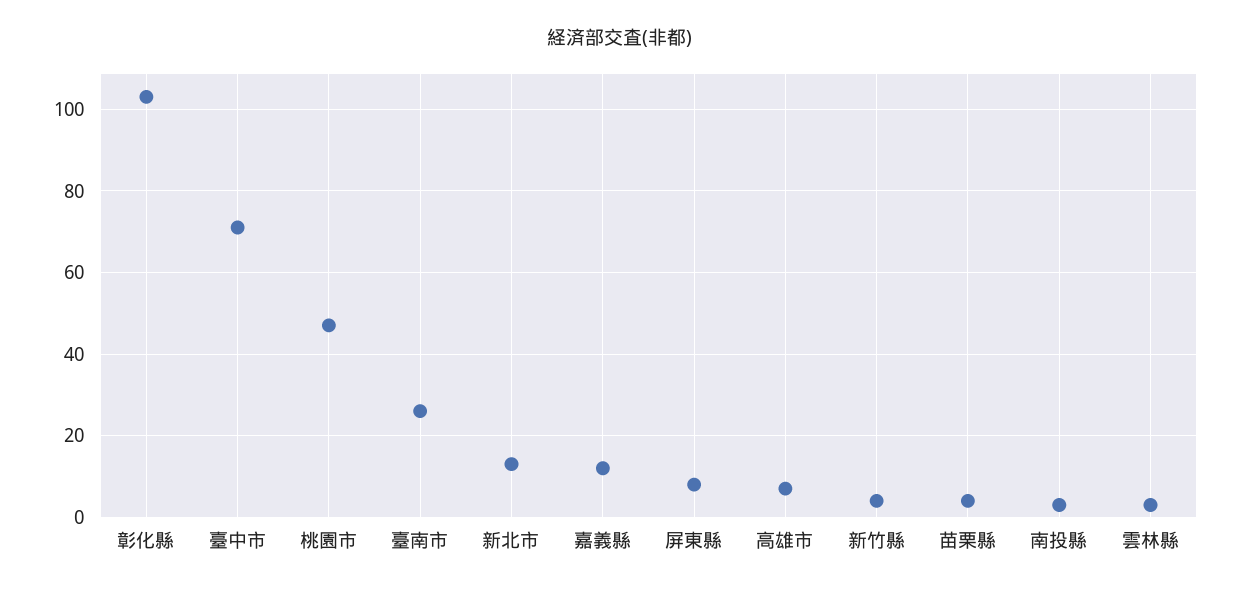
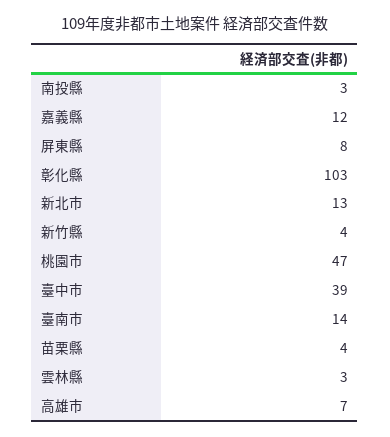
  {
    "彰化縣": 103,
-   "臺中市": 70,
+   "臺中市": 39,
    "桃園市": 47,
-   "臺南市": 25,
+   "臺南市": 14,
    "新北市": 13,
    "嘉義縣": 12,
    "屏東縣": 8,
    "高雄市": 7,
    "新竹縣": 4,
    "苗栗縣": 4,
    "南投縣": 3,
    "雲林縣": 3
  }

